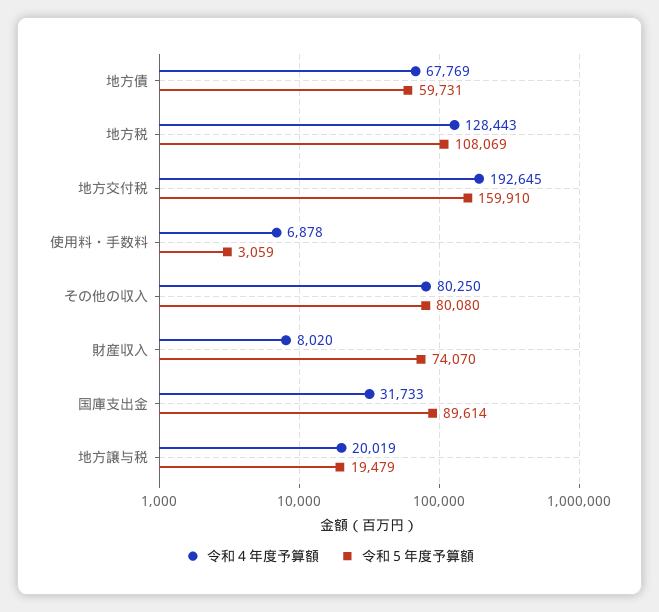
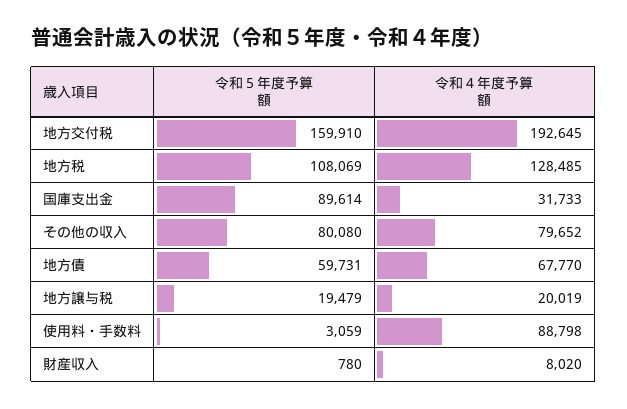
  {
    "令和４年度予算額": {
-     "地方債": 67769,
+     "地方債": 67770,
-     "地方税": 128443,
+     "地方税": 128485,
      "地方交付税": 192645,
-     "使用料・手数料": 6878,
+     "使用料・手数料": 88798,
-     "その他の収入": 80250,
+     "その他の収入": 79652,
      "財産収入": 8020,
      "国庫支出金": 31733,
      "地方譲与税": 20019
    },
    "令和５年度予算額": {
      "地方債": 59731,
      "地方税": 108069,
      "地方交付税": 159910,
      "使用料・手数料": 3059,
      "その他の収入": 80080,
-     "財産収入": 74070,
+     "財産収入": 780,
      "国庫支出金": 89614,
      "地方譲与税": 19479
    }
  }

